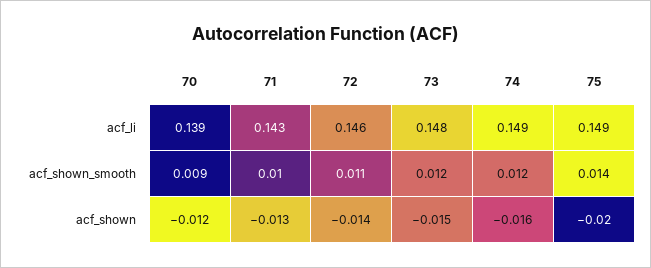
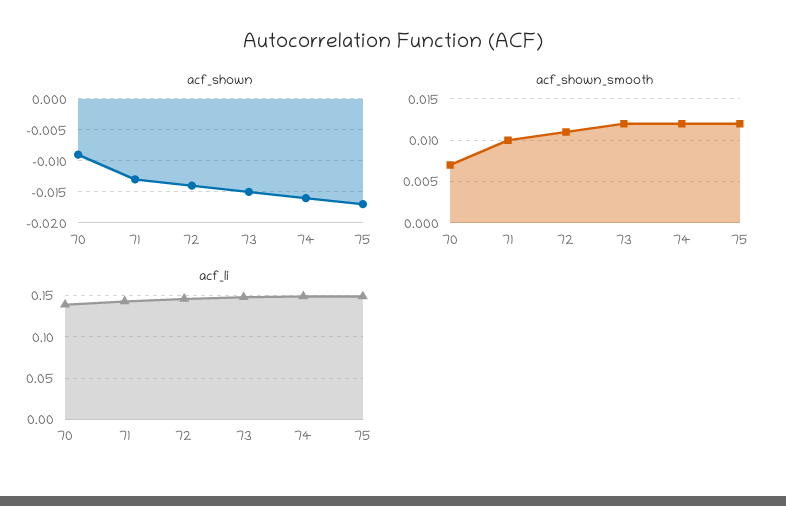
  {
    "acf_li": {
      "70": 0.139,
      "71": 0.143,
      "72": 0.146,
      "73": 0.148,
      "74": 0.149,
      "75": 0.149
    },
    "acf_shown_smooth": {
-     "70": 0.009,
+     "70": 0.007,
      "71": 0.01,
      "72": 0.011,
      "73": 0.012,
      "74": 0.012,
-     "75": 0.014
+     "75": 0.012
    },
    "acf_shown": {
-     "70": -0.012,
+     "70": -0.009,
      "71": -0.013,
      "72": -0.014,
      "73": -0.015,
      "74": -0.016,
-     "75": -0.02
+     "75": -0.017
    }
  }

